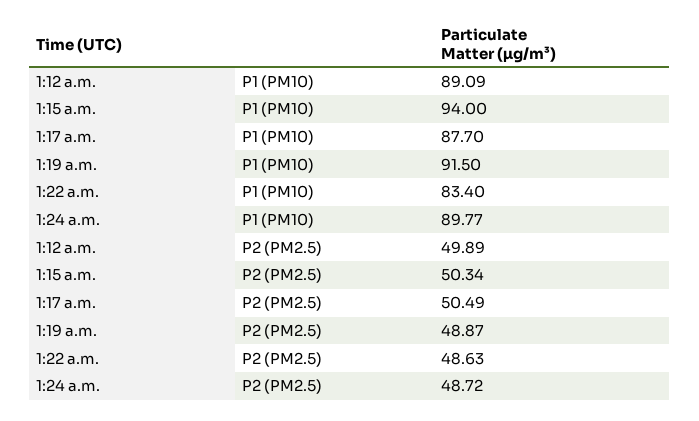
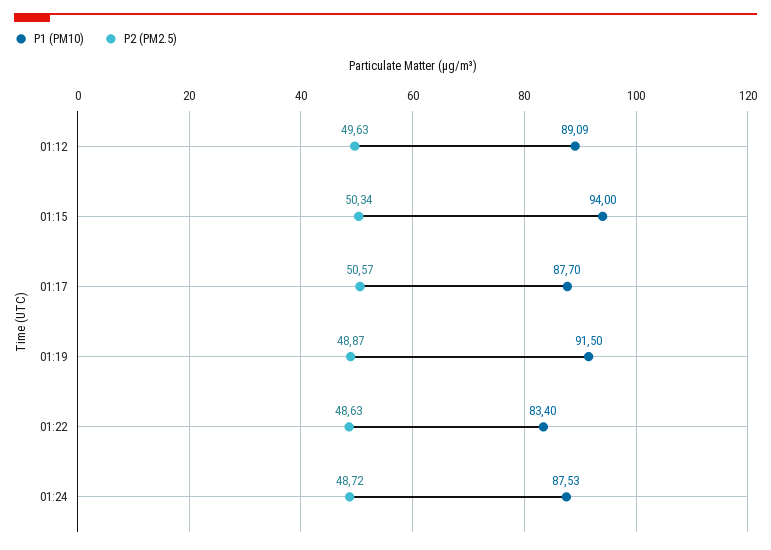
  {
    "P1 (PM10)": {
      "1:12 a.m.": 89.09,
      "1:15 a.m.": 94,
      "1:17 a.m.": 87.7,
      "1:19 a.m.": 91.5,
      "1:22 a.m.": 83.4,
-     "1:24 a.m.": 89.77
+     "1:24 a.m.": 87.53
    },
    "P2 (PM2.5)": {
-     "1:12 a.m.": 49.89,
+     "1:12 a.m.": 49.63,
      "1:15 a.m.": 50.34,
-     "1:17 a.m.": 50.49,
+     "1:17 a.m.": 50.57,
      "1:19 a.m.": 48.87,
      "1:22 a.m.": 48.63,
      "1:24 a.m.": 48.72
    }
  }

